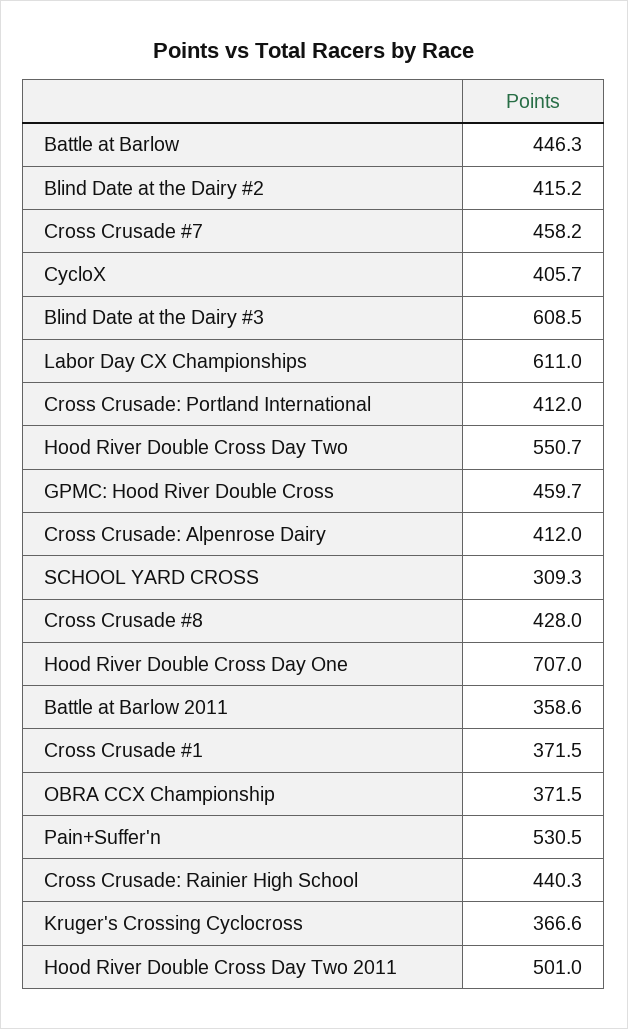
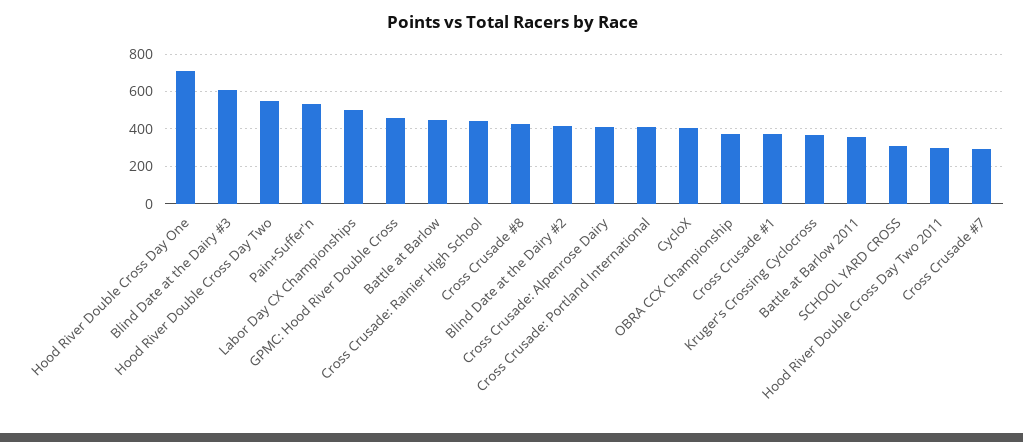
  {
    "Battle at Barlow": 446.3,
    "Blind Date at the Dairy #2": 415.2,
-   "Cross Crusade #7": 458.2,
+   "Cross Crusade #7": 300,
    "CycloX": 405.7,
    "Blind Date at the Dairy #3": 608.5,
-   "Labor Day CX Championships": 611,
+   "Labor Day CX Championships": 500,
    "Cross Crusade: Portland International": 412,
    "Hood River Double Cross Day Two": 550.7,
    "GPMC: Hood River Double Cross": 459.7,
    "Cross Crusade: Alpenrose Dairy": 412,
    "SCHOOL YARD CROSS": 309.3,
    "Cross Crusade #8": 428,
    "Hood River Double Cross Day One": 707,
    "Battle at Barlow 2011": 358.6,
    "Cross Crusade #1": 371.5,
    "OBRA CCX Championship": 371.5,
    "Pain+Suffer'n": 530.5,
    "Cross Crusade: Rainier High School": 440.3,
    "Kruger's Crossing Cyclocross": 366.6,
-   "Hood River Double Cross Day Two 2011": 501
+   "Hood River Double Cross Day Two 2011": 300
  }

